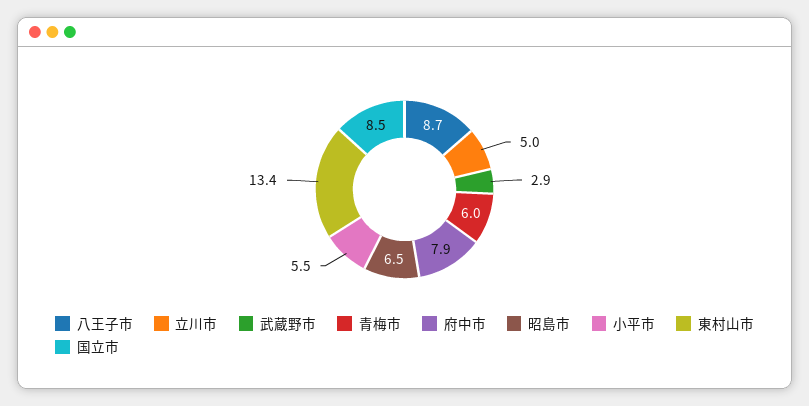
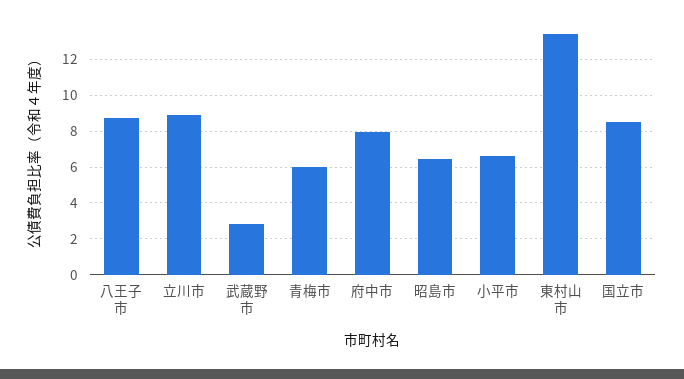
  {
    "八王子市": 8.7,
-   "立川市": 5,
+   "立川市": 9,
    "武蔵野市": 2.9,
    "青梅市": 6,
    "府中市": 7.9,
    "昭島市": 6.5,
-   "小平市": 5.5,
+   "小平市": 6.5,
    "東村山市": 13.4,
    "国立市": 8.5
  }

